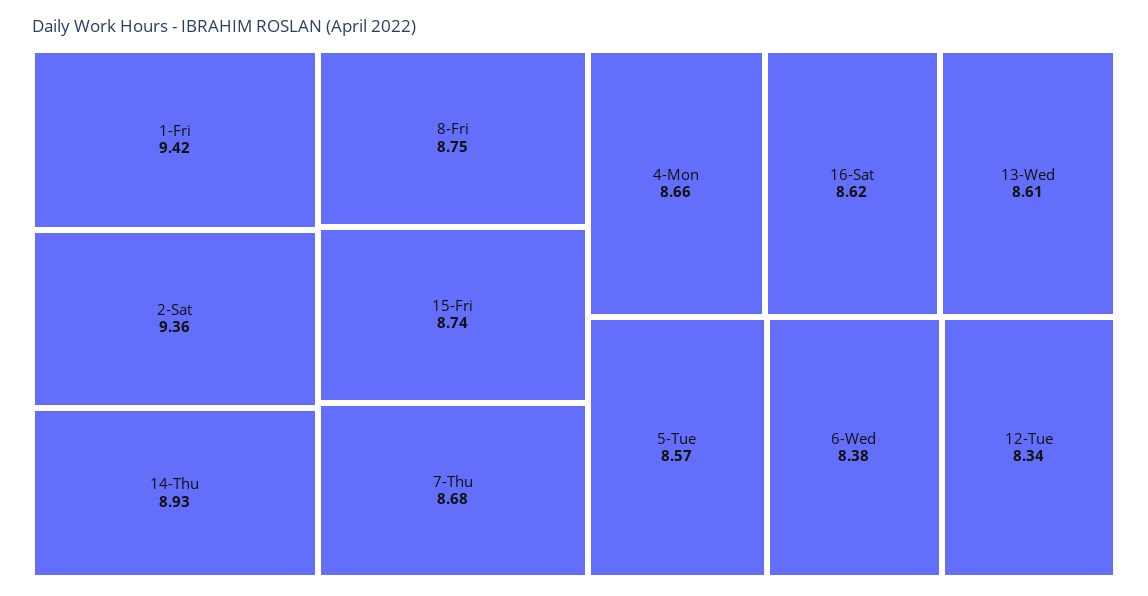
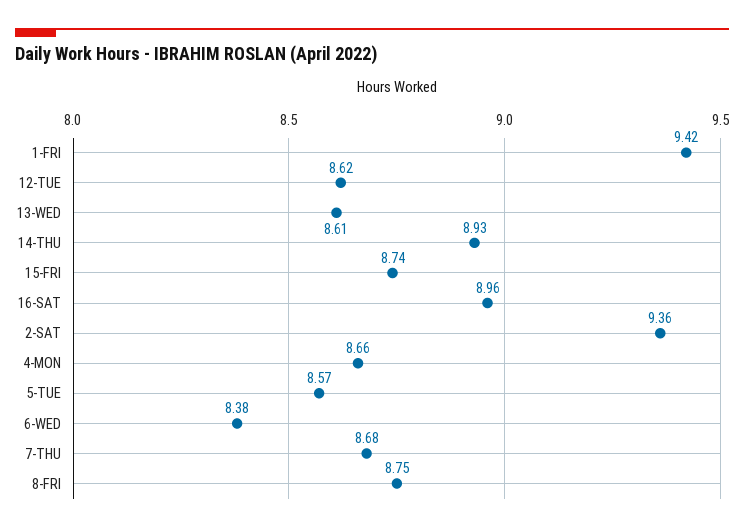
  {
    "1-Fri": 9.42,
    "2-Sat": 9.36,
    "14-Thu": 8.93,
    "8-Fri": 8.75,
    "15-Fri": 8.74,
    "7-Thu": 8.68,
    "4-Mon": 8.66,
-   "16-Sat": 8.62,
+   "16-Sat": 8.96,
    "13-Wed": 8.61,
    "5-Tue": 8.57,
    "6-Wed": 8.38,
-   "12-Tue": 8.34
+   "12-Tue": 8.62
  }

